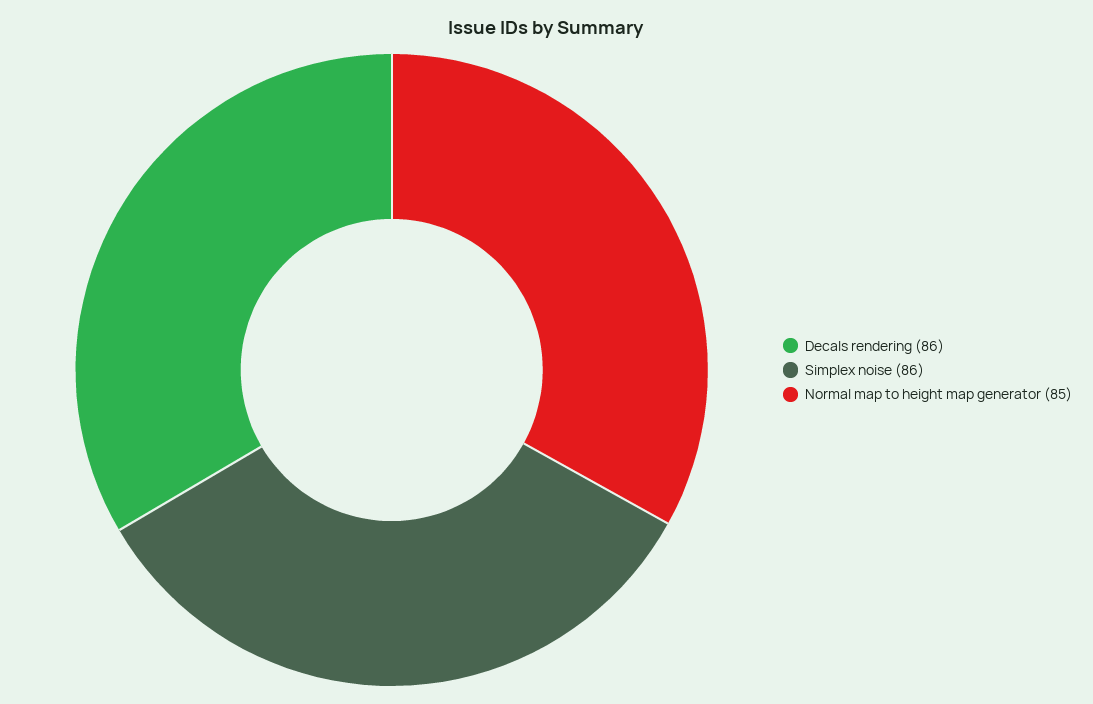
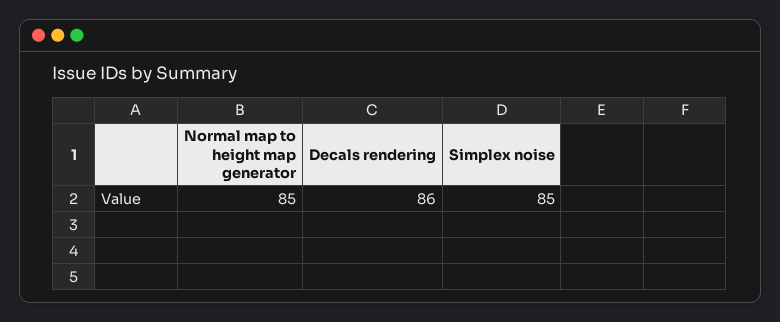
  {
    "Decals rendering": 86,
-   "Simplex noise": 86,
+   "Simplex noise": 85,
    "Normal map to height map generator": 85
  }

